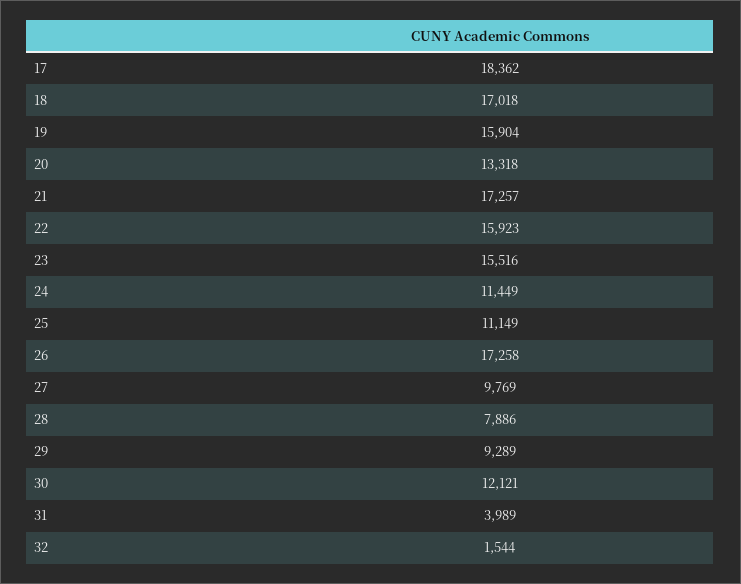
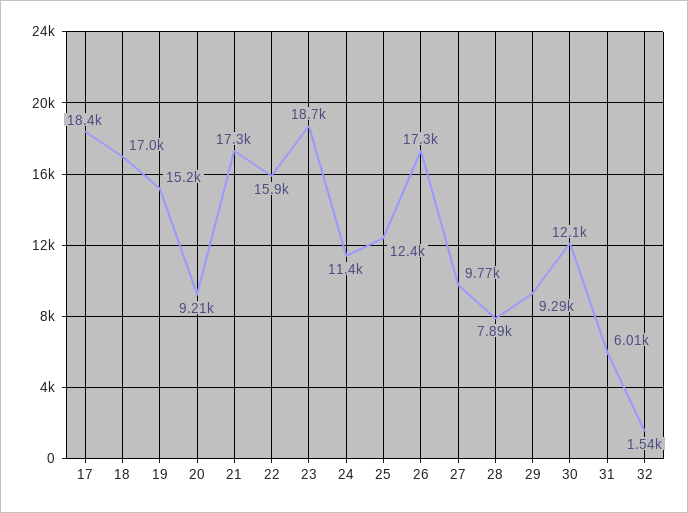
  {
    "17": 18362,
    "18": 17018,
-   "19": 15904,
+   "19": 15200,
-   "20": 13318,
+   "20": 9210,
    "21": 17257,
    "22": 15923,
-   "23": 15516,
+   "23": 18700,
    "24": 11449,
-   "25": 11149,
+   "25": 12400,
    "26": 17258,
    "27": 9769,
    "28": 7886,
    "29": 9289,
    "30": 12121,
-   "31": 3989,
+   "31": 6010,
    "32": 1544
  }

